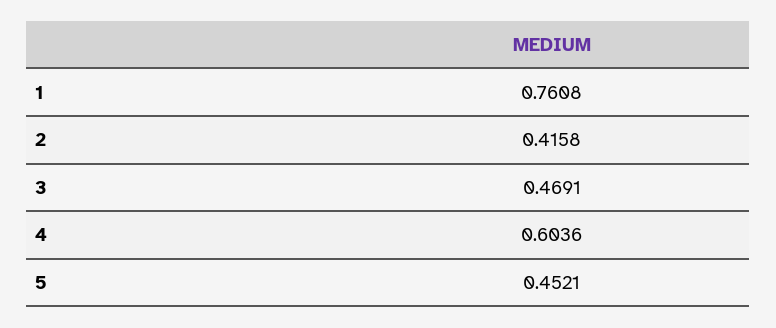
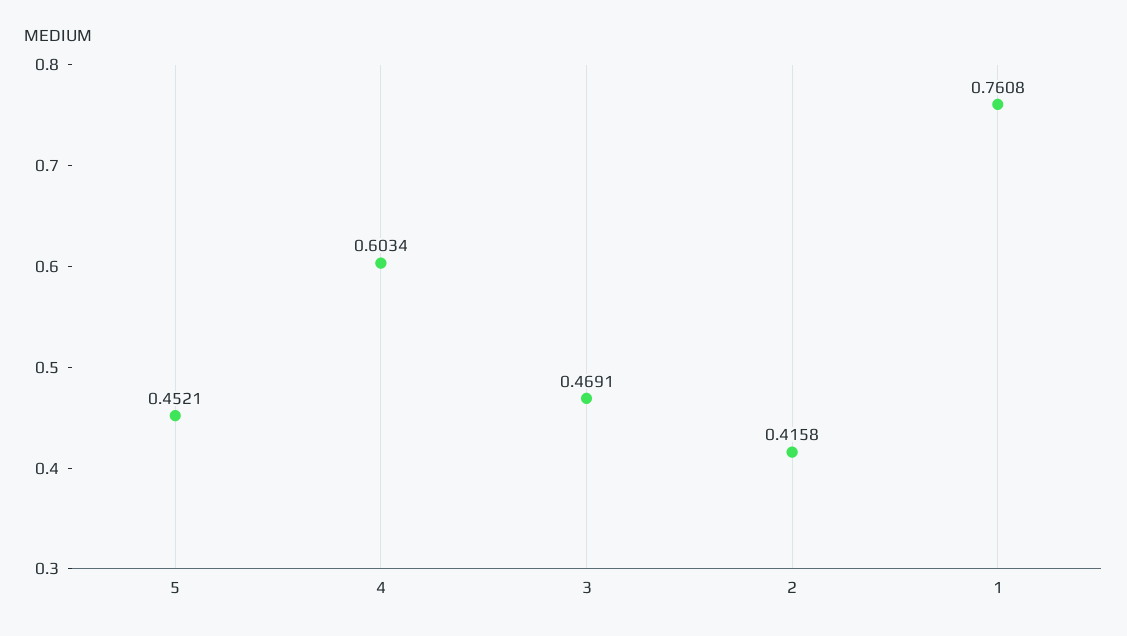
  {
    "1": 0.7608,
    "2": 0.4158,
    "3": 0.4691,
-   "4": 0.6036,
+   "4": 0.6034,
    "5": 0.4521
  }

